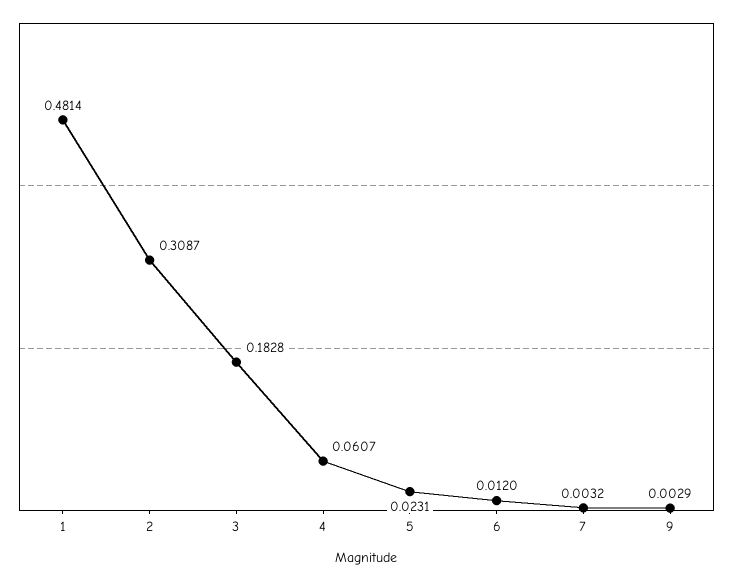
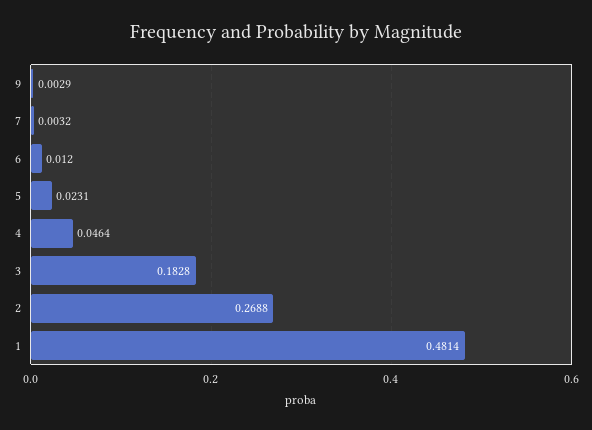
  {
    "1": 0.4814,
-   "2": 0.3087,
+   "2": 0.2688,
    "3": 0.1828,
-   "4": 0.0607,
+   "4": 0.0464,
    "5": 0.0231,
    "6": 0.012,
    "7": 0.0032,
    "9": 0.0029
  }

